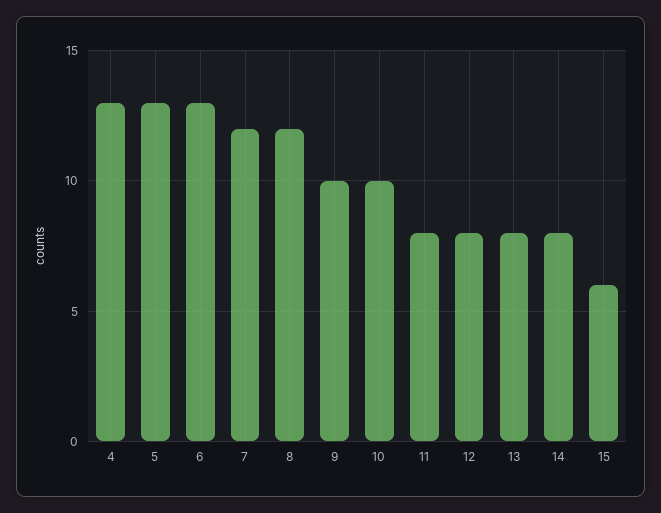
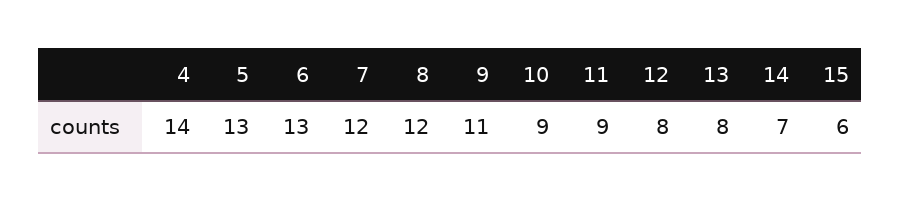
  {
-   "4": 13,
+   "4": 14,
    "5": 13,
    "6": 13,
    "7": 12,
    "8": 12,
-   "9": 10,
+   "9": 11,
-   "10": 10,
+   "10": 9,
-   "11": 8,
+   "11": 9,
    "12": 8,
    "13": 8,
-   "14": 8,
+   "14": 7,
    "15": 6
  }

